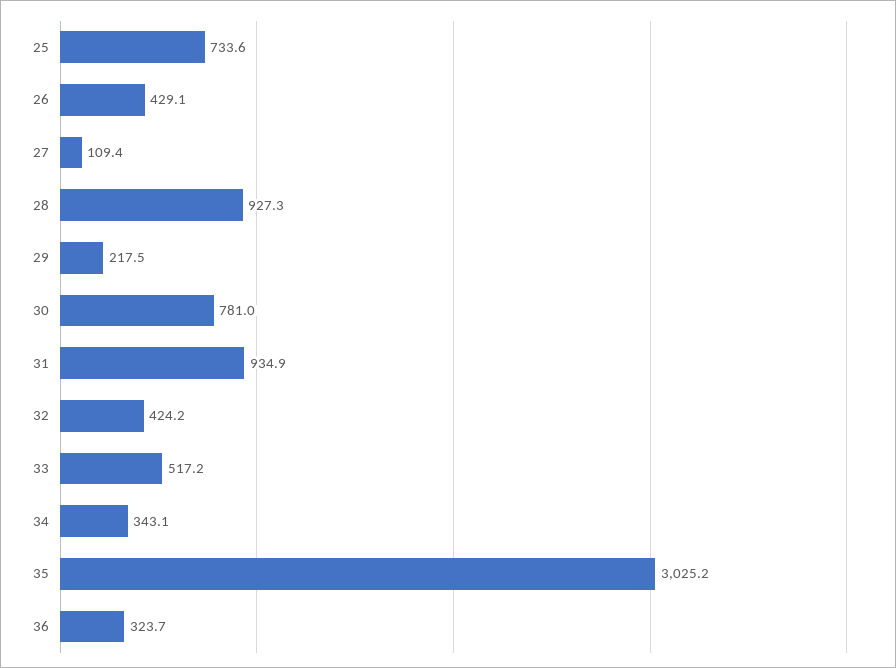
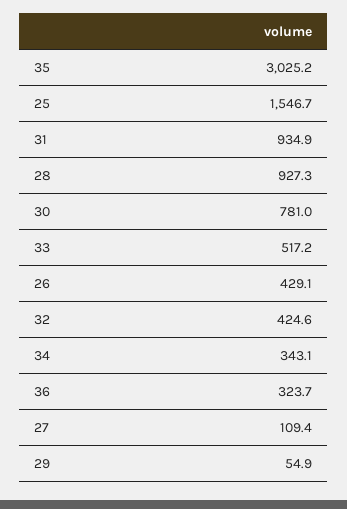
  {
-   "25": 733.6,
+   "25": 1546.7,
    "26": 429.1,
    "27": 109.4,
    "28": 927.3,
-   "29": 217.5,
+   "29": 54.9,
    "30": 781,
    "31": 934.9,
-   "32": 424.2,
+   "32": 424.6,
    "33": 517.2,
    "34": 343.1,
    "35": 3025.2,
    "36": 323.7
  }

